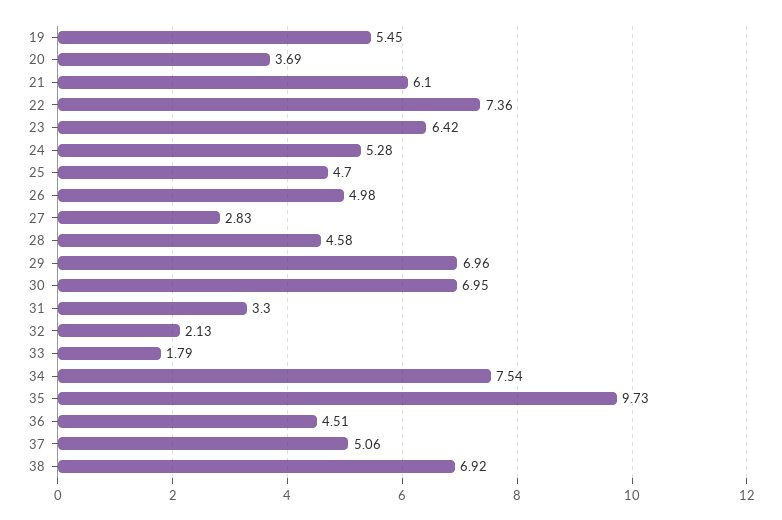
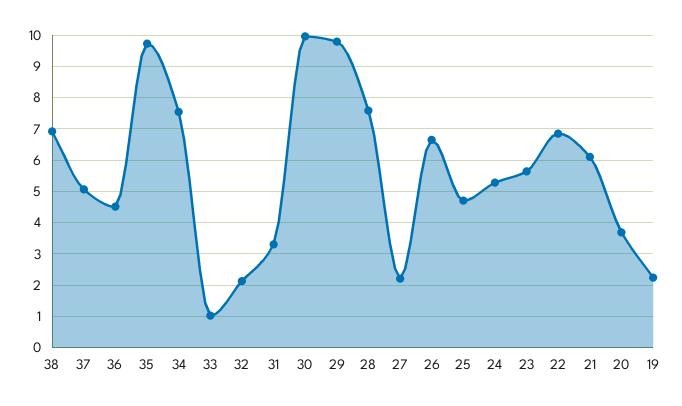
  {
-   "19": 5.45,
+   "19": 2.2,
    "20": 3.69,
    "21": 6.1,
-   "22": 7.36,
+   "22": 6.8,
-   "23": 6.42,
+   "23": 5.6,
    "24": 5.28,
    "25": 4.7,
-   "26": 4.98,
+   "26": 6.6,
-   "27": 2.83,
+   "27": 2.2,
-   "28": 4.58,
+   "28": 7.6,
-   "29": 6.96,
+   "29": 9.8,
-   "30": 6.95,
+   "30": 10,
    "31": 3.3,
    "32": 2.13,
-   "33": 1.79,
+   "33": 1,
    "34": 7.54,
    "35": 9.73,
    "36": 4.51,
    "37": 5.06,
    "38": 6.92
  }

